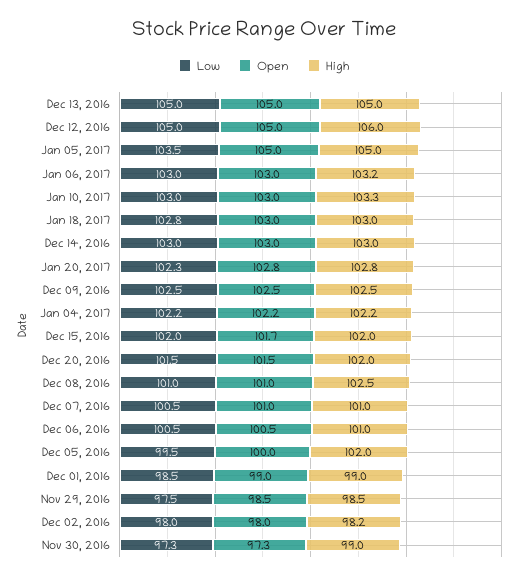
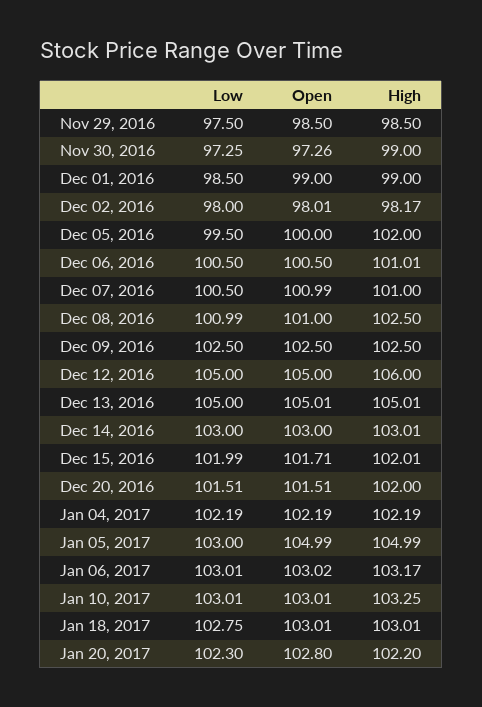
  {
    "Low": {
      "Dec 13, 2016": 105,
      "Dec 12, 2016": 105,
-     "Jan 05, 2017": 103.5,
+     "Jan 05, 2017": 103,
      "Jan 06, 2017": 103.01,
      "Jan 10, 2017": 103.01,
      "Jan 18, 2017": 102.75,
      "Dec 14, 2016": 103,
      "Jan 20, 2017": 102.3,
      "Dec 09, 2016": 102.5,
      "Jan 04, 2017": 102.19,
      "Dec 15, 2016": 101.99,
      "Dec 20, 2016": 101.51,
      "Dec 08, 2016": 100.99,
      "Dec 07, 2016": 100.5,
      "Dec 06, 2016": 100.5,
      "Dec 05, 2016": 99.5,
      "Dec 01, 2016": 98.5,
      "Nov 29, 2016": 97.5,
      "Dec 02, 2016": 98,
      "Nov 30, 2016": 97.25
    },
    "Open": {
      "Dec 13, 2016": 105.01,
      "Dec 12, 2016": 105,
      "Jan 05, 2017": 104.99,
      "Jan 06, 2017": 103.02,
      "Jan 10, 2017": 103.01,
      "Jan 18, 2017": 103.01,
      "Dec 14, 2016": 103,
      "Jan 20, 2017": 102.8,
      "Dec 09, 2016": 102.5,
      "Jan 04, 2017": 102.19,
      "Dec 15, 2016": 101.71,
      "Dec 20, 2016": 101.51,
      "Dec 08, 2016": 101,
      "Dec 07, 2016": 100.99,
      "Dec 06, 2016": 100.5,
      "Dec 05, 2016": 100,
      "Dec 01, 2016": 99,
      "Nov 29, 2016": 98.5,
      "Dec 02, 2016": 98.01,
      "Nov 30, 2016": 97.26
    },
    "High": {
      "Dec 13, 2016": 105.01,
      "Dec 12, 2016": 106,
      "Jan 05, 2017": 104.99,
      "Jan 06, 2017": 103.17,
      "Jan 10, 2017": 103.25,
      "Jan 18, 2017": 103.01,
      "Dec 14, 2016": 103.01,
-     "Jan 20, 2017": 102.8,
+     "Jan 20, 2017": 102.2,
      "Dec 09, 2016": 102.5,
      "Jan 04, 2017": 102.19,
      "Dec 15, 2016": 102.01,
      "Dec 20, 2016": 102,
      "Dec 08, 2016": 102.5,
      "Dec 07, 2016": 101,
      "Dec 06, 2016": 101.01,
      "Dec 05, 2016": 102,
      "Dec 01, 2016": 99,
      "Nov 29, 2016": 98.5,
      "Dec 02, 2016": 98.17,
      "Nov 30, 2016": 99
    }
  }

